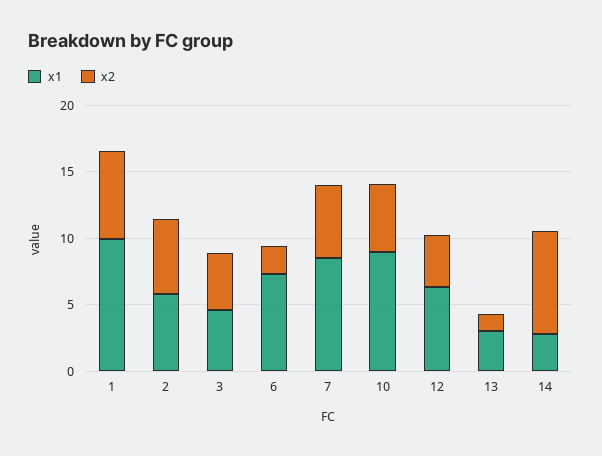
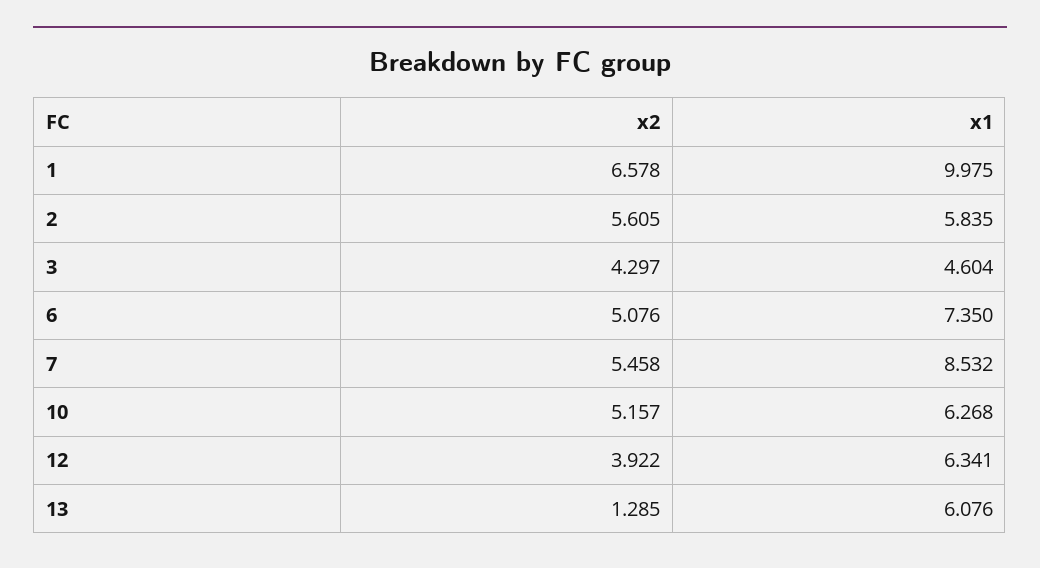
  {
    "x1": {
      "1": 9.975,
      "2": 5.835,
      "3": 4.604,
      "6": 7.35,
      "7": 8.532,
-     "10": 9,
+     "10": 6.268,
      "12": 6.341,
-     "13": 3,
+     "13": 6.076
-     "14": 3
    },
    "x2": {
      "1": 6.578,
      "2": 5.605,
      "3": 4.297,
-     "6": 2,
+     "6": 5.076,
      "7": 5.458,
      "10": 5.157,
      "12": 3.922,
-     "13": 1.285,
+     "13": 1.285
-     "14": 8
    }
  }

